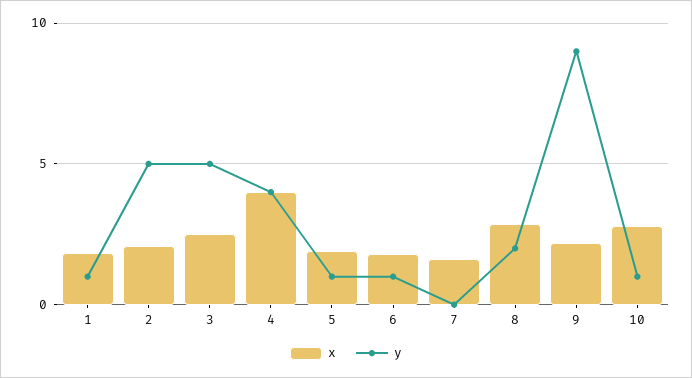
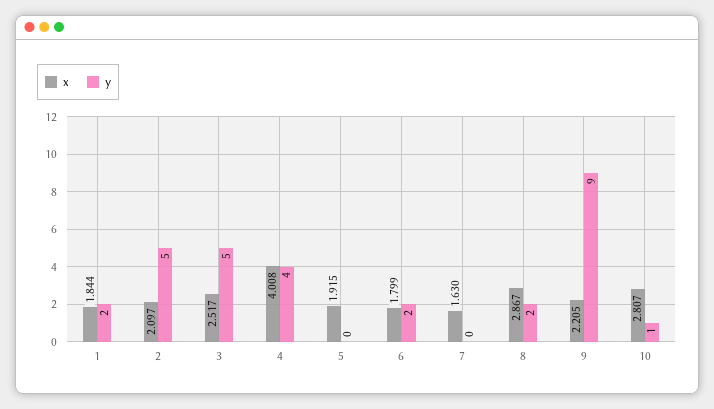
  {
    "x": {
      "1": 1.844,
      "2": 2.097,
      "3": 2.517,
      "4": 4.008,
      "5": 1.915,
      "6": 1.799,
      "7": 1.63,
      "8": 2.867,
      "9": 2.205,
      "10": 2.807
    },
    "y": {
-     "1": 1,
+     "1": 2,
      "2": 5,
      "3": 5,
      "4": 4,
-     "5": 1,
+     "5": 0,
-     "6": 1,
+     "6": 2,
      "7": 0,
      "8": 2,
      "9": 9,
      "10": 1
    }
  }

